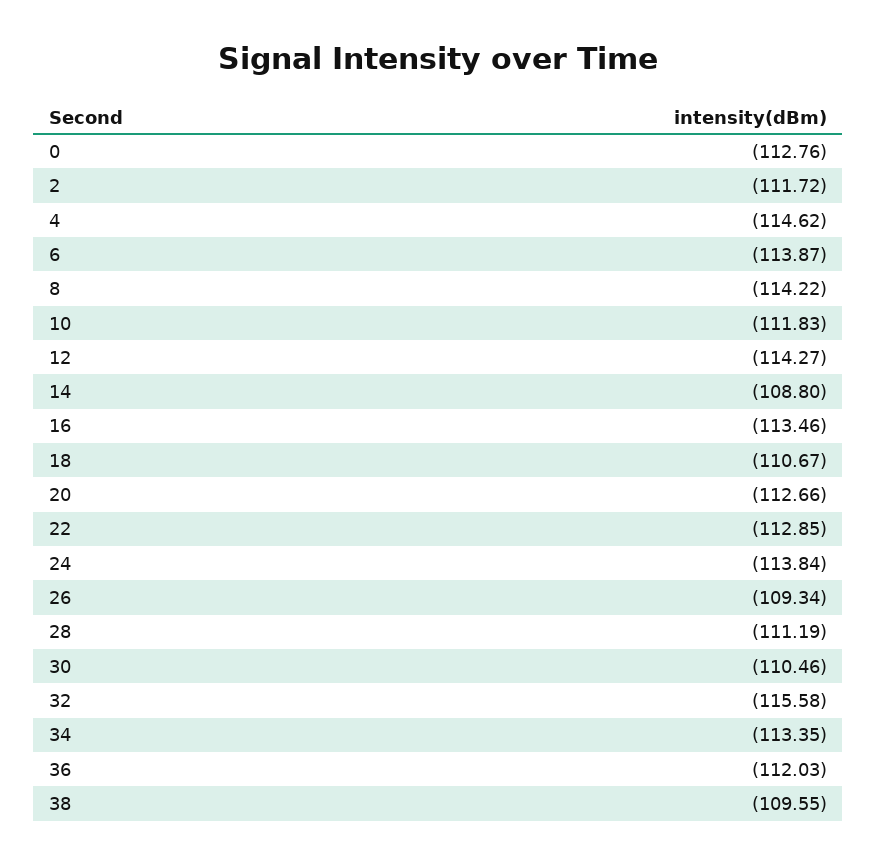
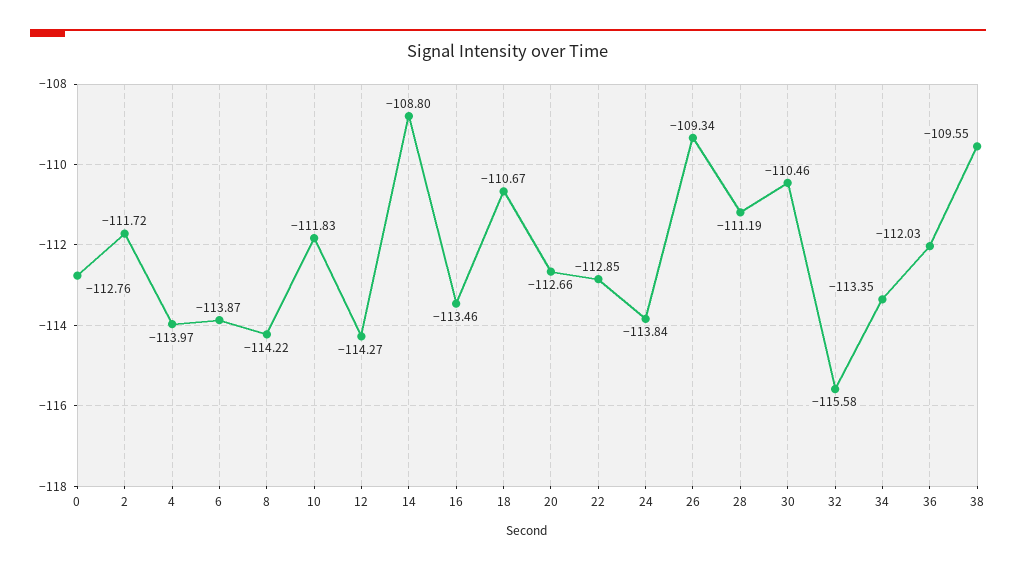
  {
    "0": -112.76,
    "2": -111.72,
-   "4": -114.62,
+   "4": -113.97,
    "6": -113.87,
    "8": -114.22,
    "10": -111.83,
    "12": -114.27,
    "14": -108.8,
    "16": -113.46,
    "18": -110.67,
    "20": -112.66,
    "22": -112.85,
    "24": -113.84,
    "26": -109.34,
    "28": -111.19,
    "30": -110.46,
    "32": -115.58,
    "34": -113.35,
    "36": -112.03,
    "38": -109.55
  }

